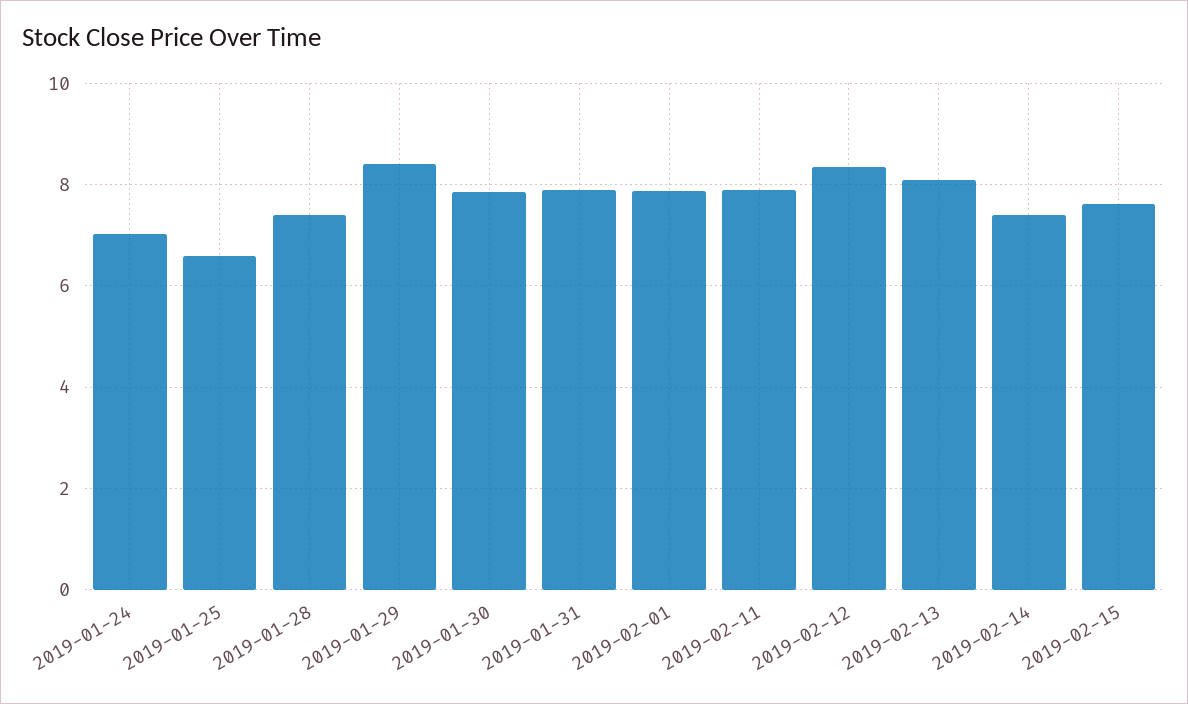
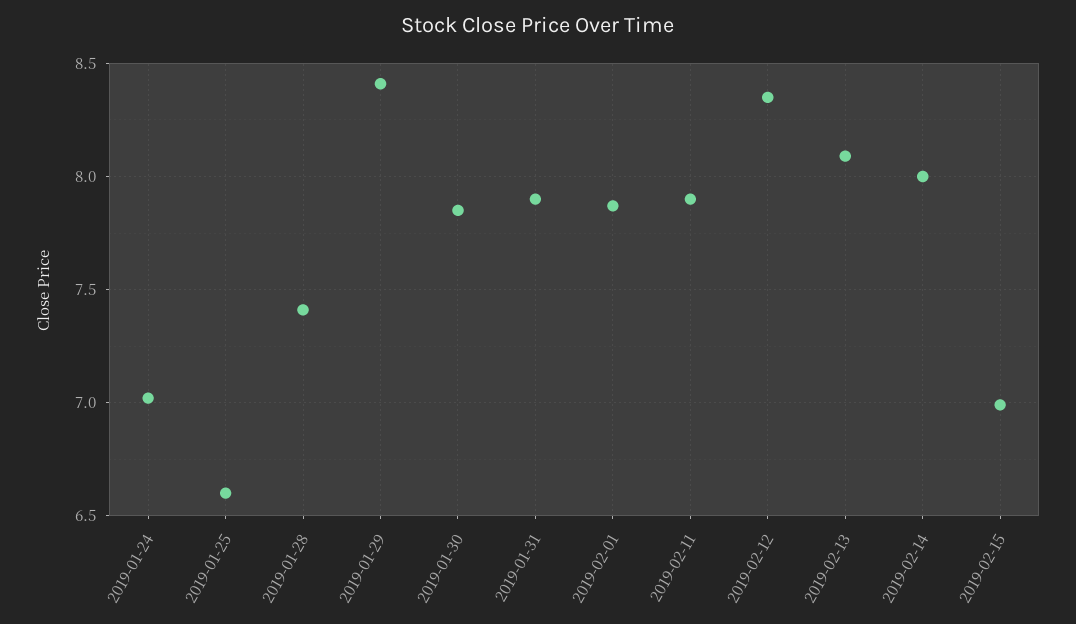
  {
    "2019-01-24": 7,
    "2019-01-25": 6.6,
    "2019-01-28": 7.4,
    "2019-01-29": 8.4,
    "2019-01-30": 7.85,
    "2019-01-31": 7.9,
    "2019-02-01": 7.85,
    "2019-02-11": 7.9,
    "2019-02-12": 8.35,
    "2019-02-13": 8.1,
-   "2019-02-14": 7.4,
+   "2019-02-14": 8,
-   "2019-02-15": 7.6
+   "2019-02-15": 7
  }

